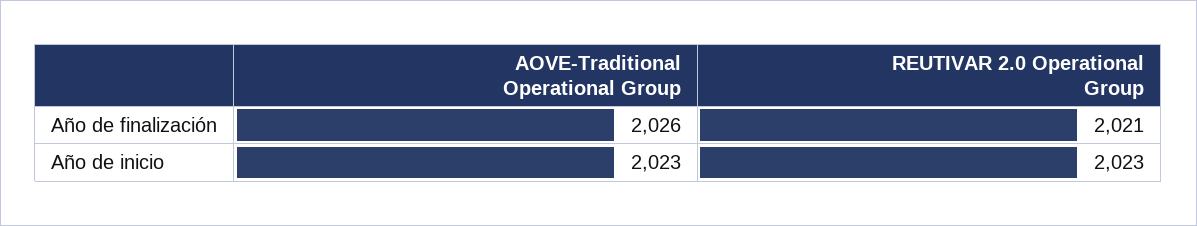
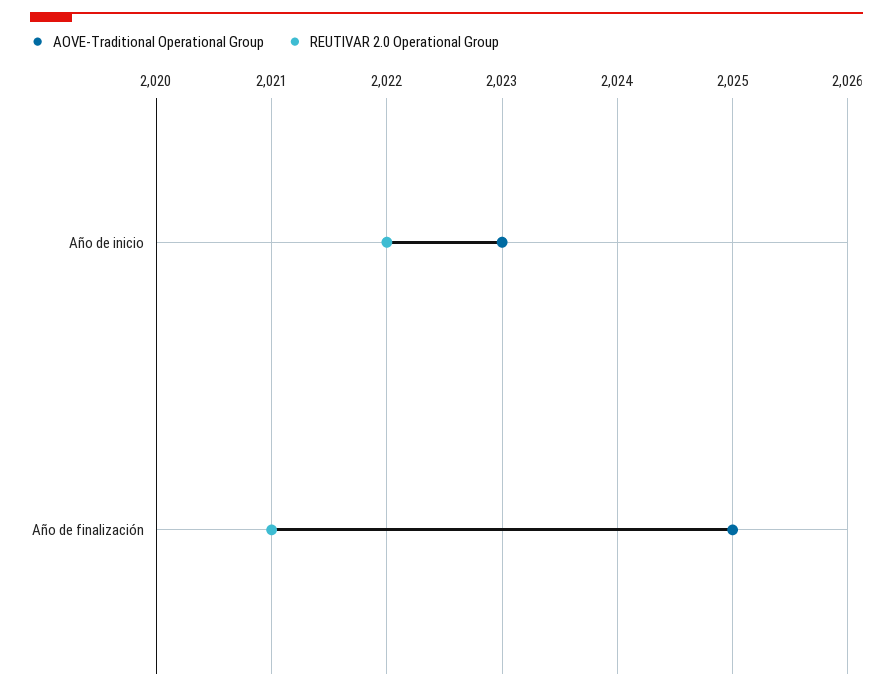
  {
    "AOVE-Traditional Operational Group": {
-     "Año de finalización": 2026,
+     "Año de finalización": 2025,
      "Año de inicio": 2023
    },
    "REUTIVAR 2.0 Operational Group": {
      "Año de finalización": 2021,
-     "Año de inicio": 2023
+     "Año de inicio": 2022
    }
  }

